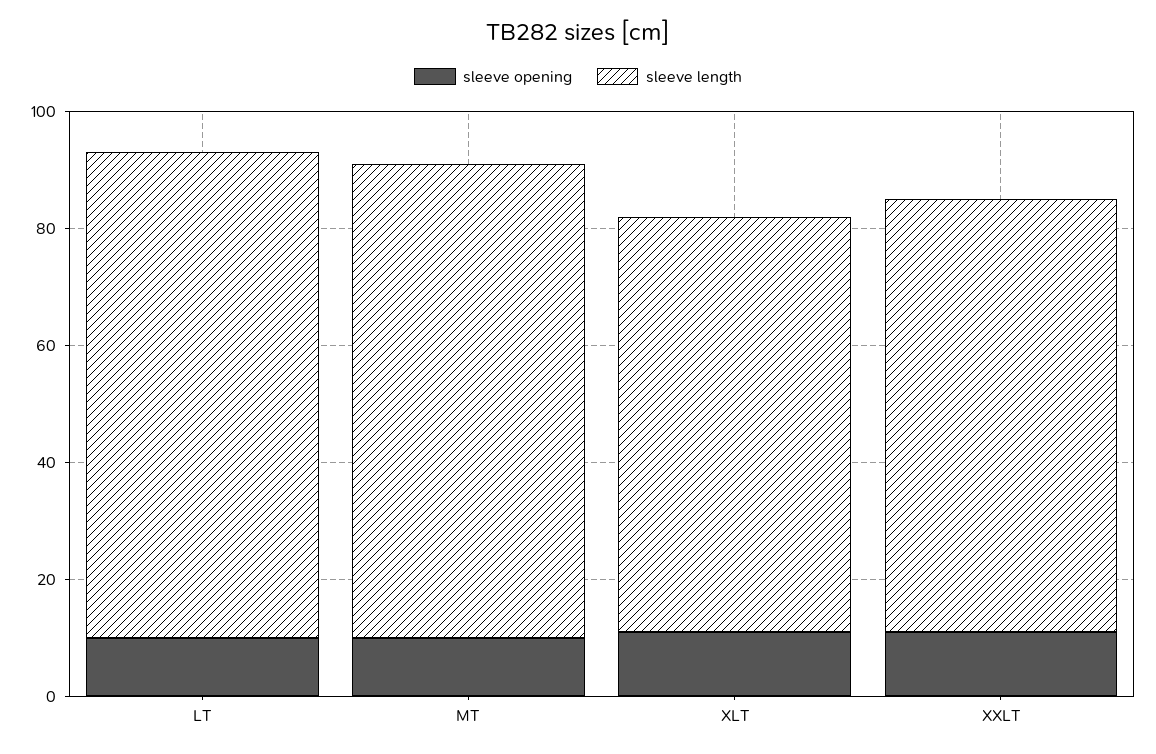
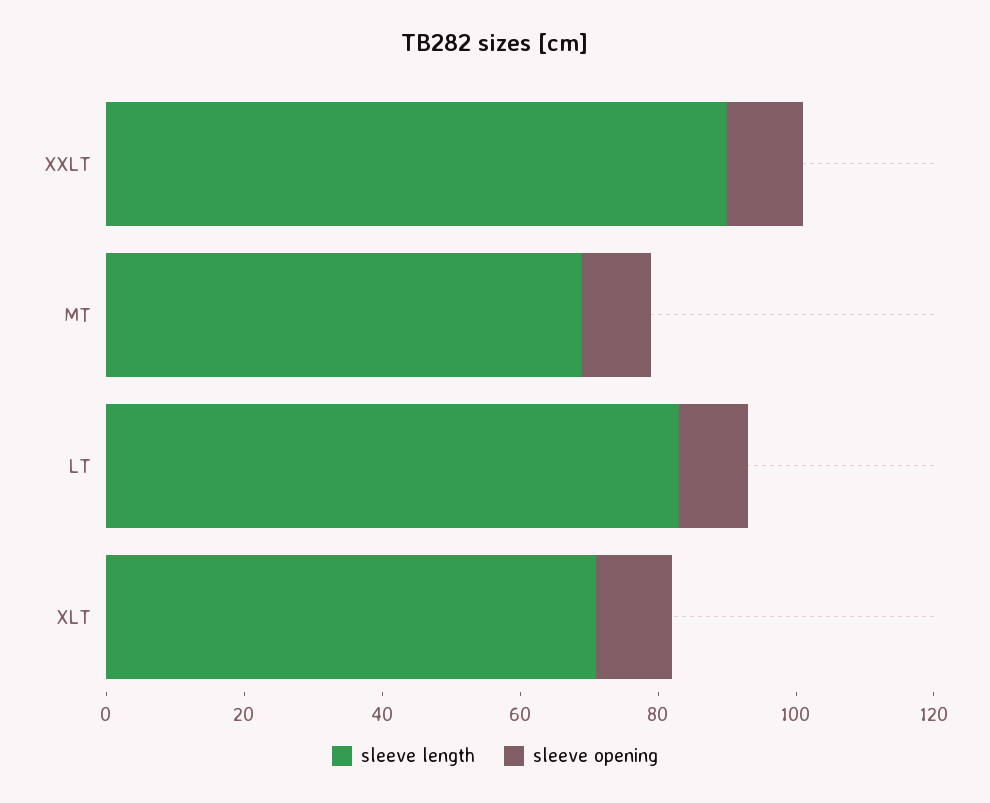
  {
    "sleeve opening": {
      "LT": 10,
      "MT": 10,
      "XLT": 10,
      "XXLT": 10
    },
    "sleeve length": {
      "LT": 85,
-     "MT": 80,
+     "MT": 70,
      "XLT": 70,
-     "XXLT": 75
+     "XXLT": 90
    }
  }

